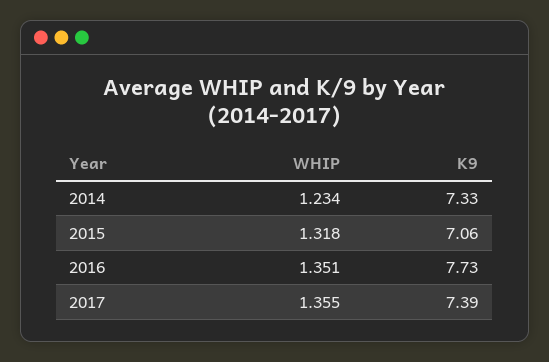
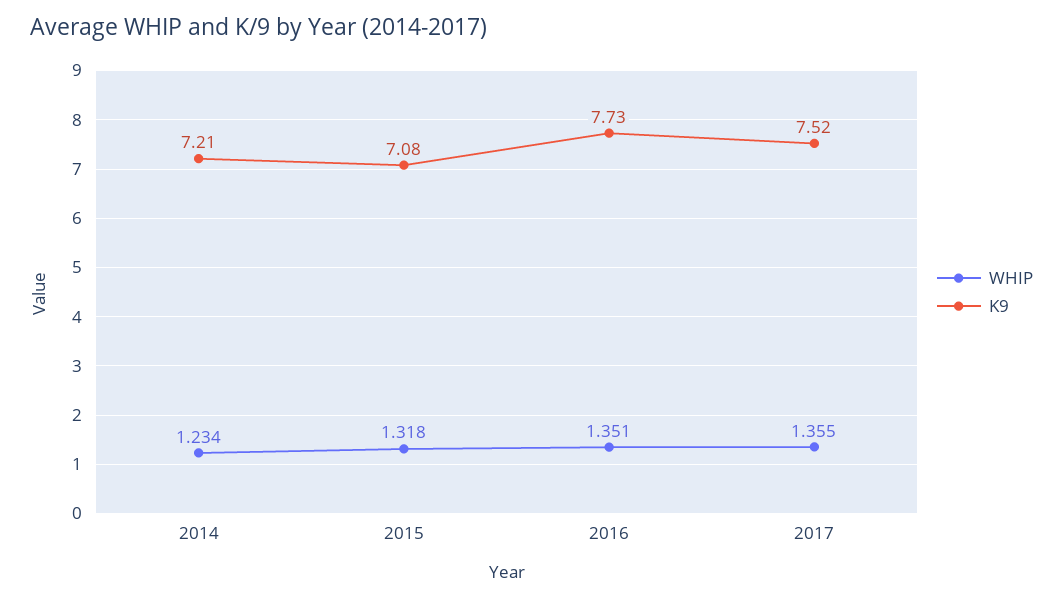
  {
    "WHIP": {
      "2014": 1.234,
      "2015": 1.318,
      "2016": 1.351,
      "2017": 1.355
    },
    "K9": {
-     "2014": 7.33,
+     "2014": 7.21,
-     "2015": 7.06,
+     "2015": 7.08,
      "2016": 7.73,
-     "2017": 7.39
+     "2017": 7.52
    }
  }

